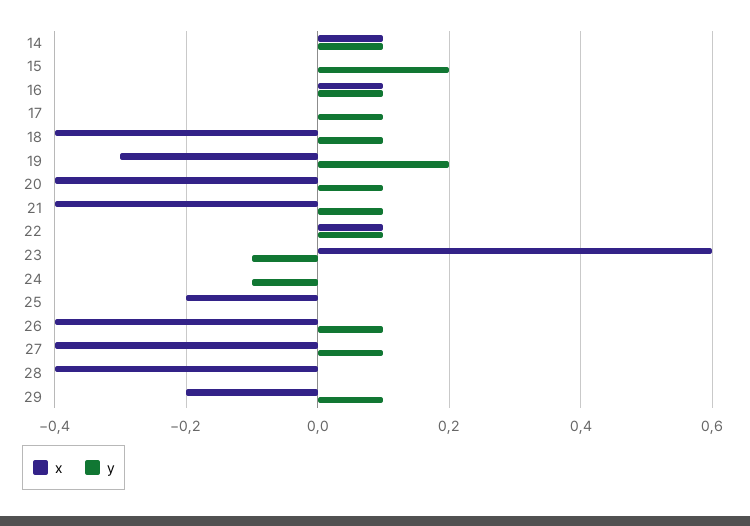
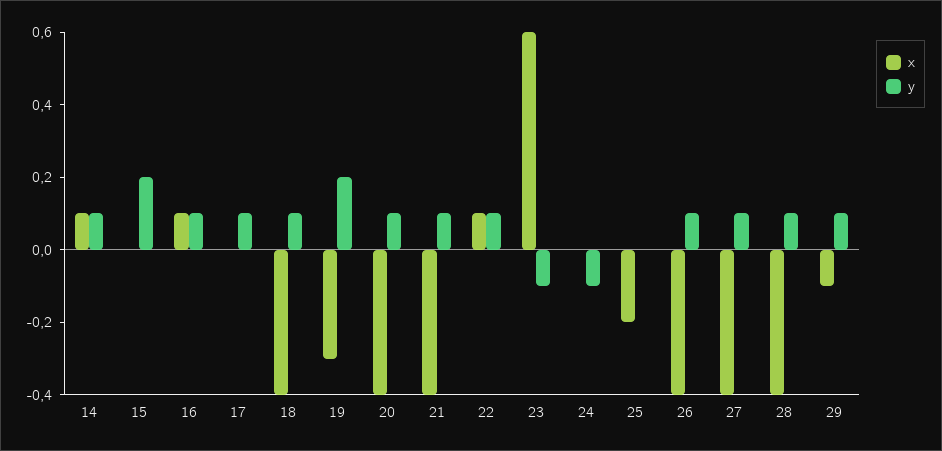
  {
    "x": {
      "14": 0.1,
      "15": 0,
      "16": 0.1,
      "17": 0,
      "18": -0.4,
      "19": -0.3,
      "20": -0.4,
      "21": -0.4,
      "22": 0.1,
      "23": 0.6,
      "24": 0,
      "25": -0.2,
      "26": -0.4,
      "27": -0.4,
      "28": -0.4,
-     "29": -0.2
+     "29": -0.1
    },
    "y": {
      "14": 0.1,
      "15": 0.2,
      "16": 0.1,
      "17": 0.1,
      "18": 0.1,
      "19": 0.2,
      "20": 0.1,
      "21": 0.1,
      "22": 0.1,
      "23": -0.1,
      "24": -0.1,
      "25": 0,
      "26": 0.1,
      "27": 0.1,
-     "28": 0,
+     "28": 0.1,
      "29": 0.1
    }
  }

